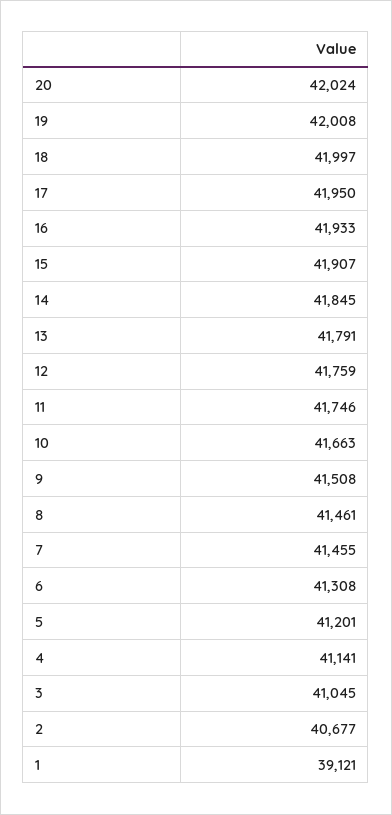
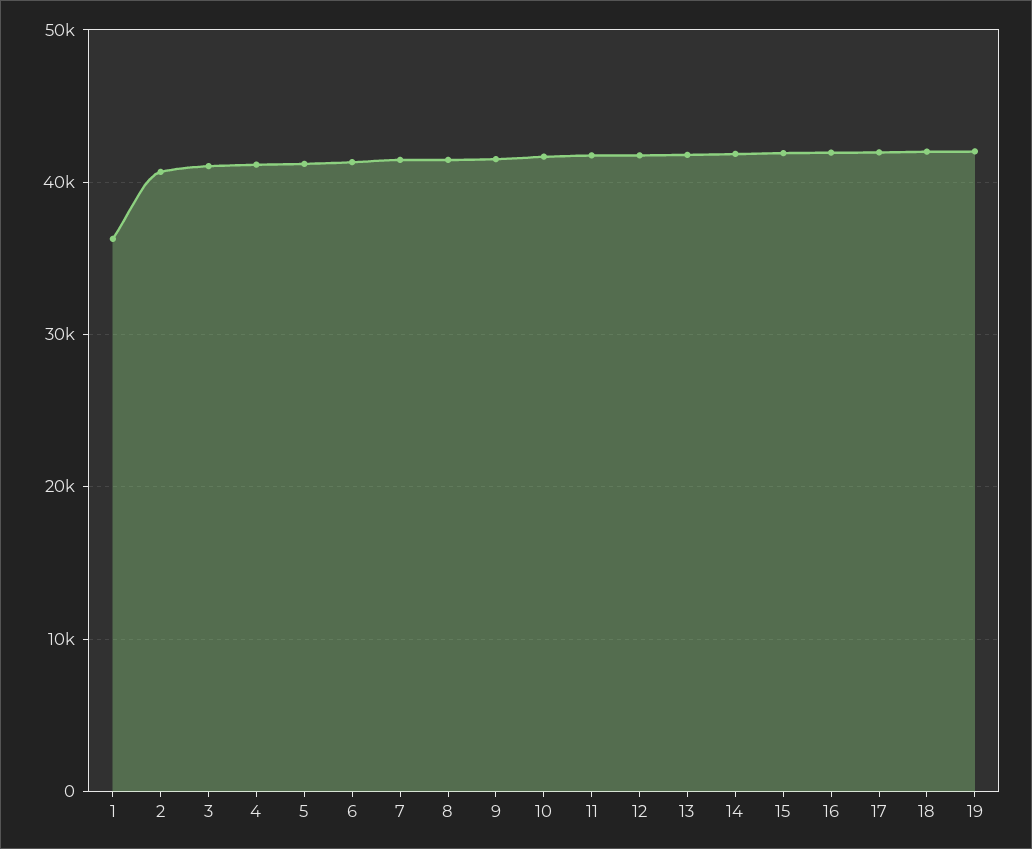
  {
-   "20": 42024,
    "19": 42008,
    "18": 41997,
    "17": 41950,
    "16": 41933,
    "15": 41907,
    "14": 41845,
    "13": 41791,
    "12": 41759,
    "11": 41746,
    "10": 41663,
    "9": 41508,
    "8": 41461,
    "7": 41455,
    "6": 41308,
    "5": 41201,
    "4": 41141,
    "3": 41045,
    "2": 40677,
-   "1": 39121
+   "1": 36000
  }

